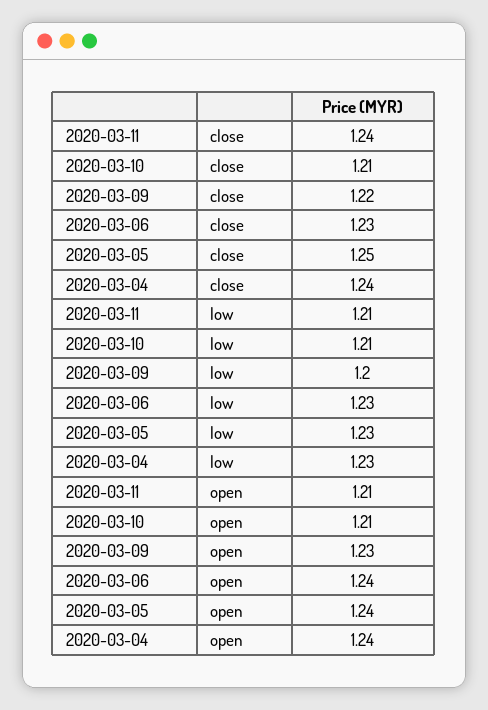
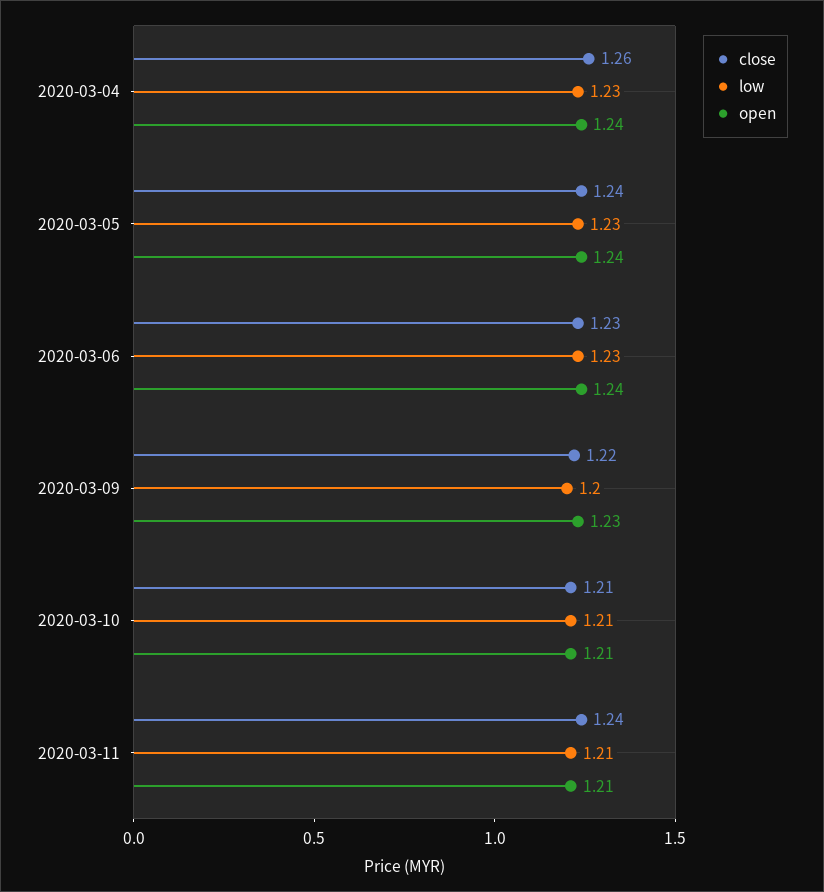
  {
    "close": {
      "2020-03-11": 1.24,
      "2020-03-10": 1.21,
      "2020-03-09": 1.22,
      "2020-03-06": 1.23,
-     "2020-03-05": 1.25,
+     "2020-03-05": 1.24,
-     "2020-03-04": 1.24
+     "2020-03-04": 1.26
    },
    "low": {
      "2020-03-11": 1.21,
      "2020-03-10": 1.21,
      "2020-03-09": 1.2,
      "2020-03-06": 1.23,
      "2020-03-05": 1.23,
      "2020-03-04": 1.23
    },
    "open": {
      "2020-03-11": 1.21,
      "2020-03-10": 1.21,
      "2020-03-09": 1.23,
      "2020-03-06": 1.24,
      "2020-03-05": 1.24,
      "2020-03-04": 1.24
    }
  }

